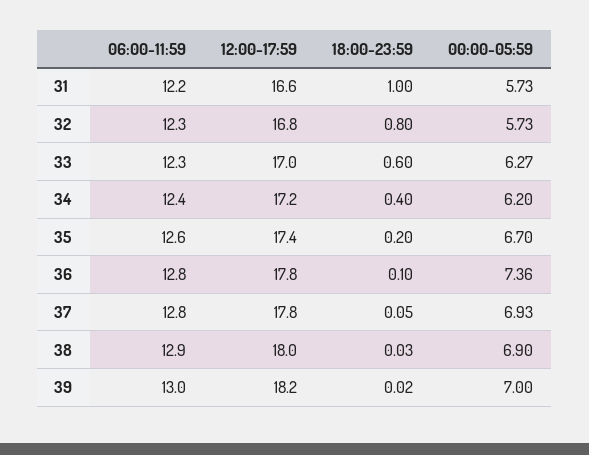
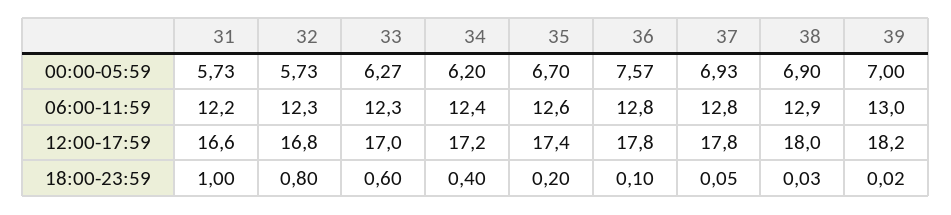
  {
    "06:00-11:59": {
      "31": 12.2,
      "32": 12.3,
      "33": 12.3,
      "34": 12.4,
      "35": 12.6,
      "36": 12.8,
      "37": 12.8,
      "38": 12.9,
      "39": 13
    },
    "12:00-17:59": {
      "31": 16.6,
      "32": 16.8,
      "33": 17,
      "34": 17.2,
      "35": 17.4,
      "36": 17.8,
      "37": 17.8,
      "38": 18,
      "39": 18.2
    },
    "18:00-23:59": {
      "31": 1,
      "32": 0.8,
      "33": 0.6,
      "34": 0.4,
      "35": 0.2,
      "36": 0.1,
      "37": 0.05,
      "38": 0.03,
      "39": 0.02
    },
    "00:00-05:59": {
      "31": 5.73,
      "32": 5.73,
      "33": 6.27,
      "34": 6.2,
      "35": 6.7,
-     "36": 7.36,
+     "36": 7.57,
      "37": 6.93,
      "38": 6.9,
      "39": 7
    }
  }

